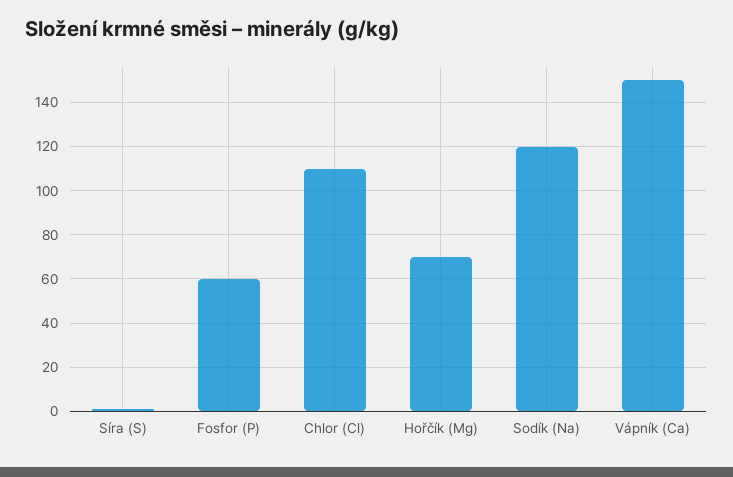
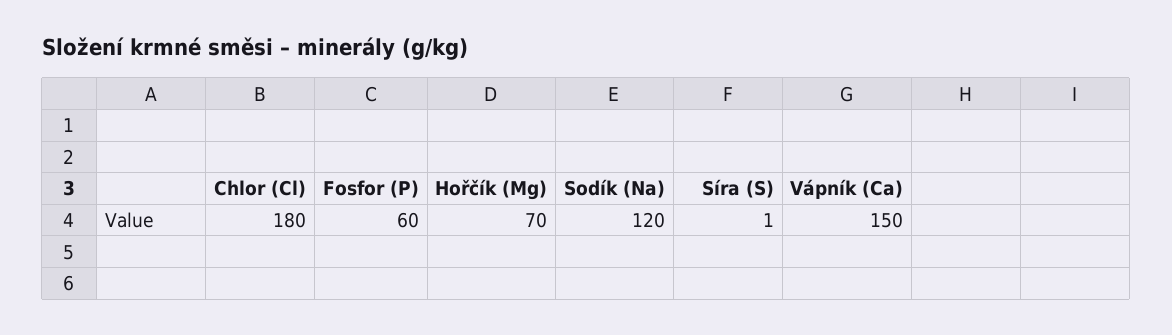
  {
    "Síra (S)": 1,
    "Fosfor (P)": 60,
-   "Chlor (Cl)": 110,
+   "Chlor (Cl)": 180,
    "Hořčík (Mg)": 70,
    "Sodík (Na)": 120,
    "Vápník (Ca)": 150
  }

